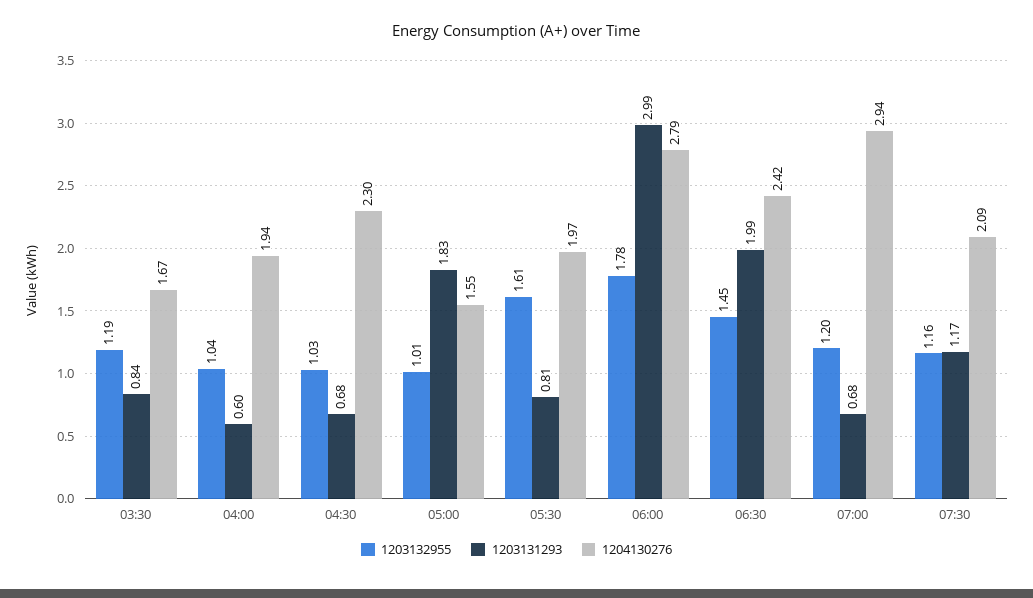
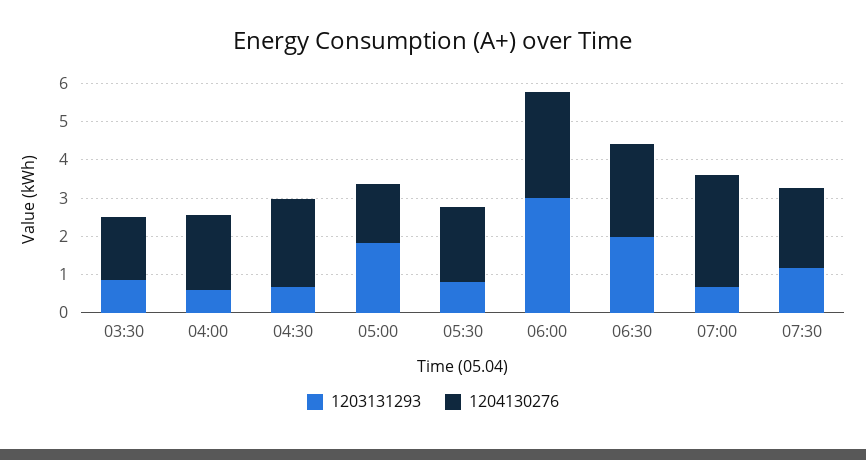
  {
-   "1203132955": {
-     "03:30": 1.19,
-     "04:00": 1.04,
-     "04:30": 1.03,
-     "05:00": 1.01,
-     "05:30": 1.61,
-     "06:00": 1.78,
-     "06:30": 1.45,
-     "07:00": 1.2,
-     "07:30": 1.16
-   },
    "1203131293": {
      "03:30": 0.84,
      "04:00": 0.6,
      "04:30": 0.68,
      "05:00": 1.83,
      "05:30": 0.81,
      "06:00": 2.99,
      "06:30": 1.99,
      "07:00": 0.68,
      "07:30": 1.17
    },
    "1204130276": {
      "03:30": 1.67,
      "04:00": 1.94,
      "04:30": 2.3,
      "05:00": 1.55,
      "05:30": 1.97,
      "06:00": 2.79,
      "06:30": 2.42,
      "07:00": 2.94,
      "07:30": 2.09
    }
  }

